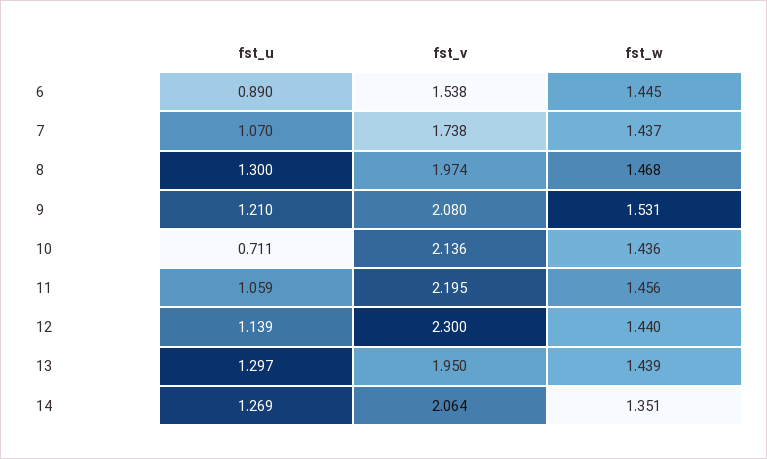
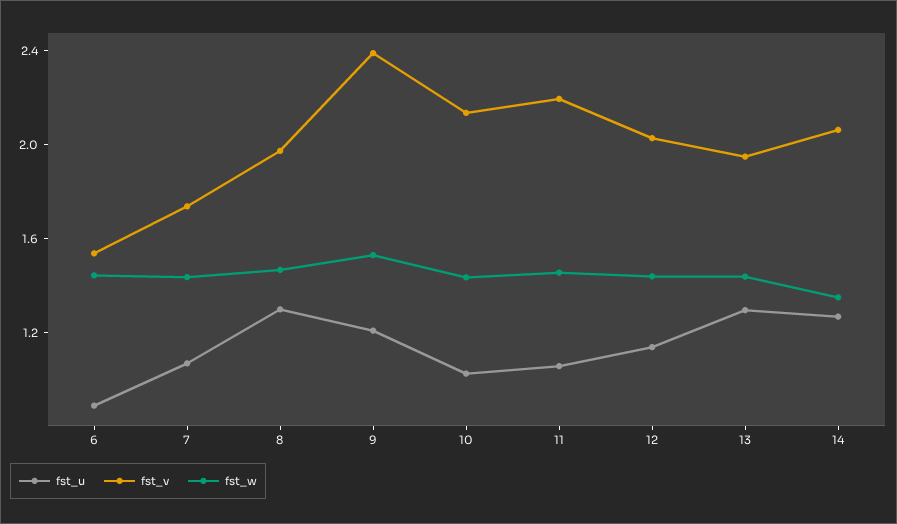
  {
    "fst_u": {
      "6": 0.89,
      "7": 1.07,
      "8": 1.3,
      "9": 1.21,
-     "10": 0.711,
+     "10": 1,
      "11": 1.059,
      "12": 1.139,
      "13": 1.297,
      "14": 1.269
    },
    "fst_v": {
      "6": 1.538,
      "7": 1.738,
      "8": 1.974,
-     "9": 2.08,
+     "9": 2.4,
      "10": 2.136,
      "11": 2.195,
-     "12": 2.3,
+     "12": 2,
      "13": 1.95,
      "14": 2.064
    },
    "fst_w": {
      "6": 1.445,
      "7": 1.437,
      "8": 1.468,
      "9": 1.531,
      "10": 1.436,
      "11": 1.456,
      "12": 1.44,
      "13": 1.439,
      "14": 1.351
    }
  }

